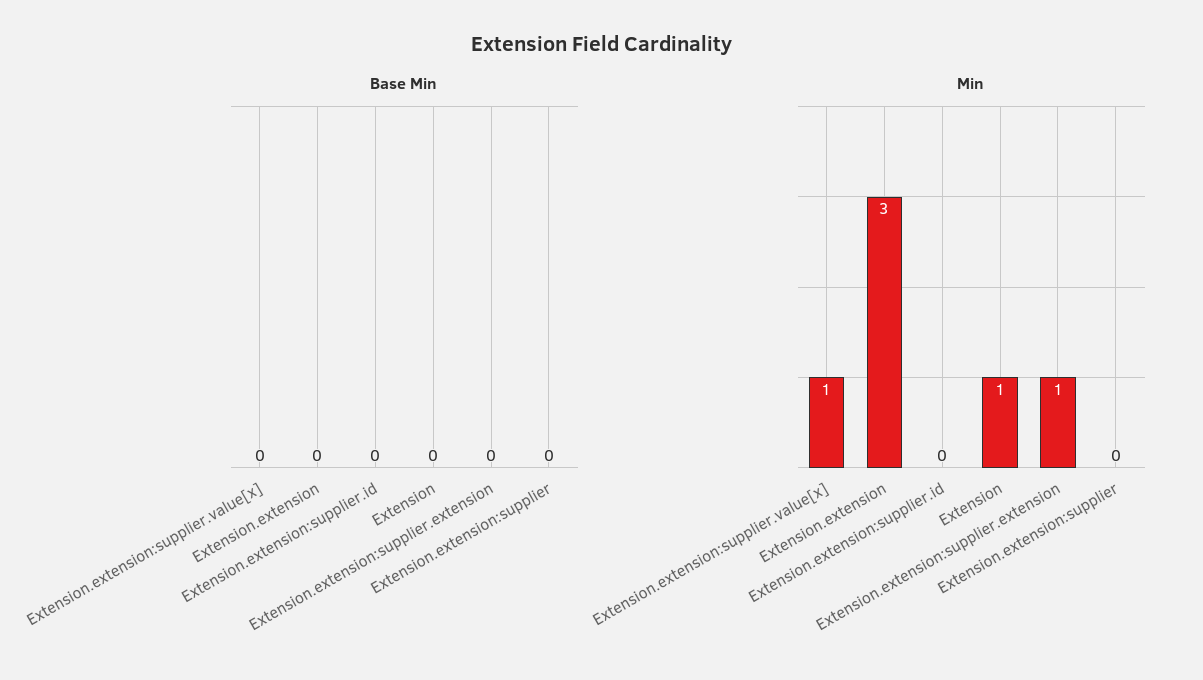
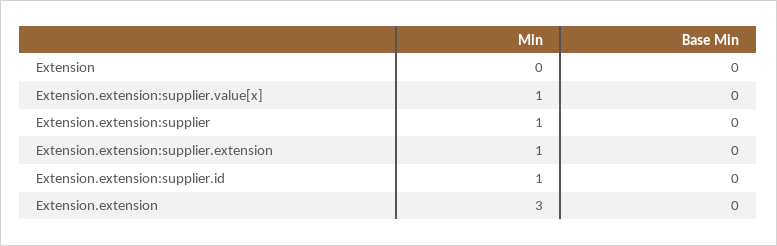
  {
    "Base Min": {
      "Extension.extension:supplier.value[x]": 0,
      "Extension.extension": 0,
      "Extension.extension:supplier.id": 0,
      "Extension": 0,
      "Extension.extension:supplier.extension": 0,
      "Extension.extension:supplier": 0
    },
    "Min": {
      "Extension.extension:supplier.value[x]": 1,
      "Extension.extension": 3,
-     "Extension.extension:supplier.id": 0,
+     "Extension.extension:supplier.id": 1,
-     "Extension": 1,
+     "Extension": 0,
      "Extension.extension:supplier.extension": 1,
-     "Extension.extension:supplier": 0
+     "Extension.extension:supplier": 1
    }
  }

